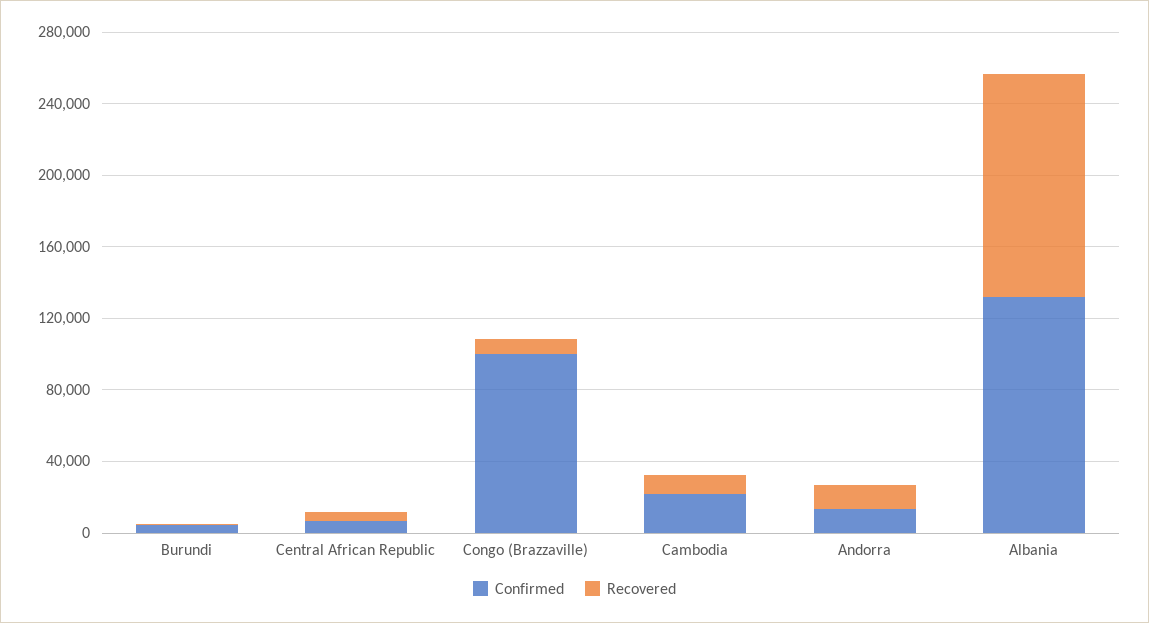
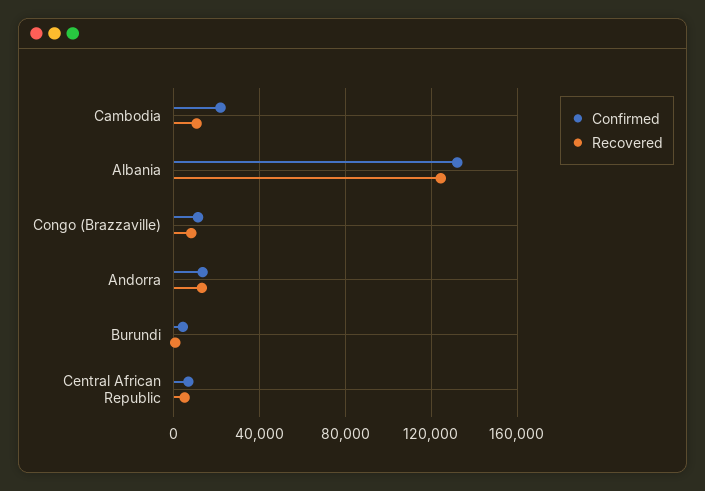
  {
    "Confirmed": {
      "Burundi": 5000,
      "Central African Republic": 5000,
-     "Congo (Brazzaville)": 100000,
+     "Congo (Brazzaville)": 10000,
      "Cambodia": 20000,
      "Andorra": 15000,
      "Albania": 130000
    },
    "Recovered": {
      "Burundi": 0,
      "Central African Republic": 5000,
      "Congo (Brazzaville)": 10000,
      "Cambodia": 10000,
      "Andorra": 15000,
      "Albania": 125000
    }
  }

